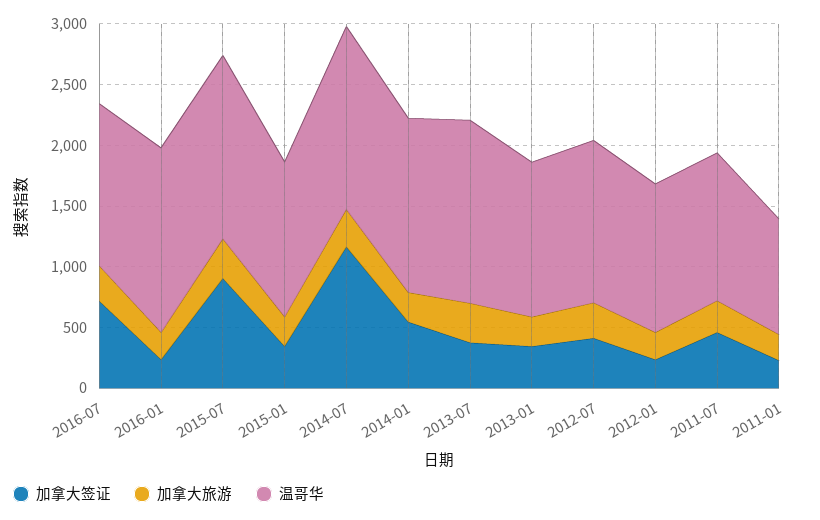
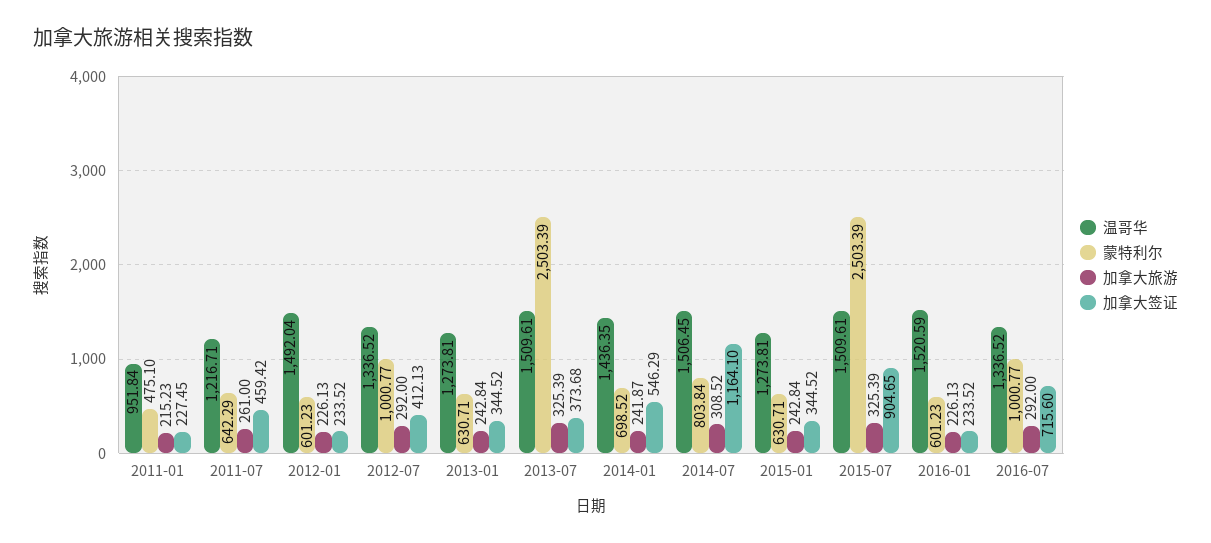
  {
    "加拿大签证": {
      "2016-07": 715.6,
      "2016-01": 233.52,
      "2015-07": 904.65,
      "2015-01": 344.52,
      "2014-07": 1164.1,
      "2014-01": 546.29,
      "2013-07": 373.68,
      "2013-01": 344.52,
      "2012-07": 412.13,
      "2012-01": 233.52,
      "2011-07": 459.42,
      "2011-01": 227.45
    },
    "加拿大旅游": {
      "2016-07": 292,
      "2016-01": 226.13,
      "2015-07": 325.39,
      "2015-01": 242.84,
      "2014-07": 308.52,
      "2014-01": 241.87,
      "2013-07": 325.39,
      "2013-01": 242.84,
      "2012-07": 292,
      "2012-01": 226.13,
      "2011-07": 261,
      "2011-01": 215.23
    },
    "温哥华": {
      "2016-07": 1336.52,
      "2016-01": 1520.59,
      "2015-07": 1509.61,
      "2015-01": 1273.81,
      "2014-07": 1506.45,
      "2014-01": 1436.35,
      "2013-07": 1509.61,
      "2013-01": 1273.81,
      "2012-07": 1336.52,
-     "2012-01": 1200,
+     "2012-01": 1492.04,
      "2011-07": 1216.71,
      "2011-01": 951.84
-   }
+   },
+   "蒙特利尔": {
+     "2011-01": 475.1,
+     "2011-07": 642.29,
+     "2012-01": 601.23,
+     "2012-07": 1000.77,
+     "2013-01": 630.71,
+     "2013-07": 2503.39,
+     "2014-01": 698.52,
+     "2014-07": 803.84,
+     "2015-01": 630.71,
+     "2015-07": 2503.39,
+     "2016-01": 601.23,
+     "2016-07": 1000.77
+   }
  }

